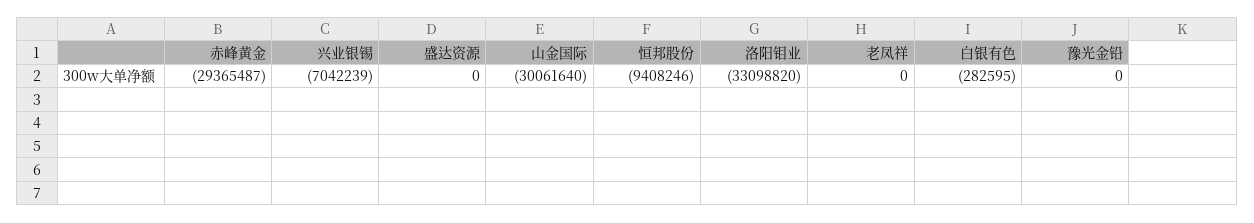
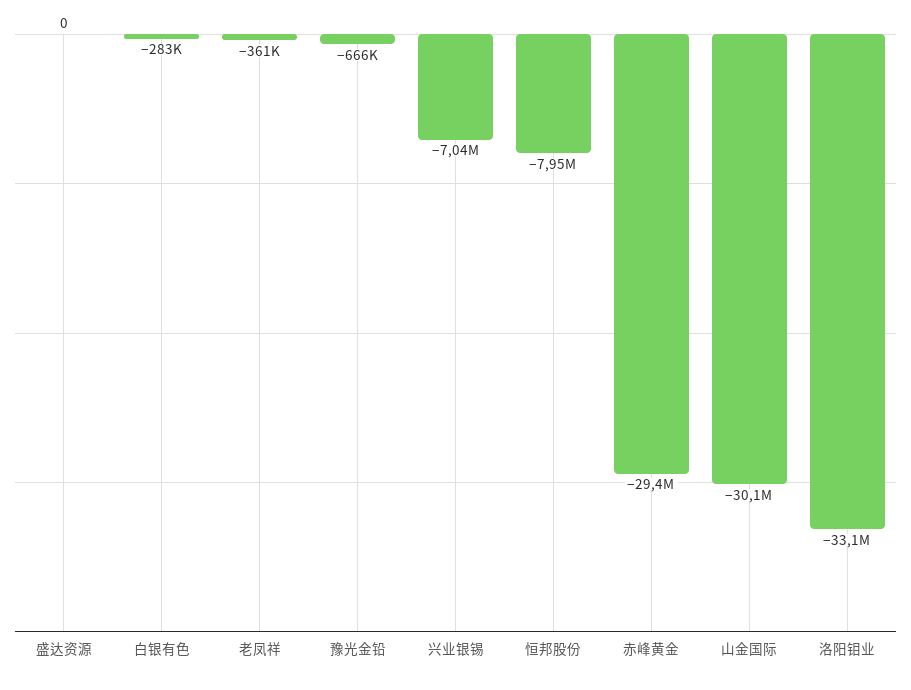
  {
    "赤峰黄金": -29365487,
    "兴业银锡": -7042239,
    "盛达资源": 0,
    "山金国际": -30061640,
-   "恒邦股份": -9408246,
+   "恒邦股份": -7950000,
    "洛阳钼业": -33098820,
-   "老凤祥": 0,
+   "老凤祥": -361000,
    "白银有色": -282595,
-   "豫光金铅": 0
+   "豫光金铅": -666000
  }

